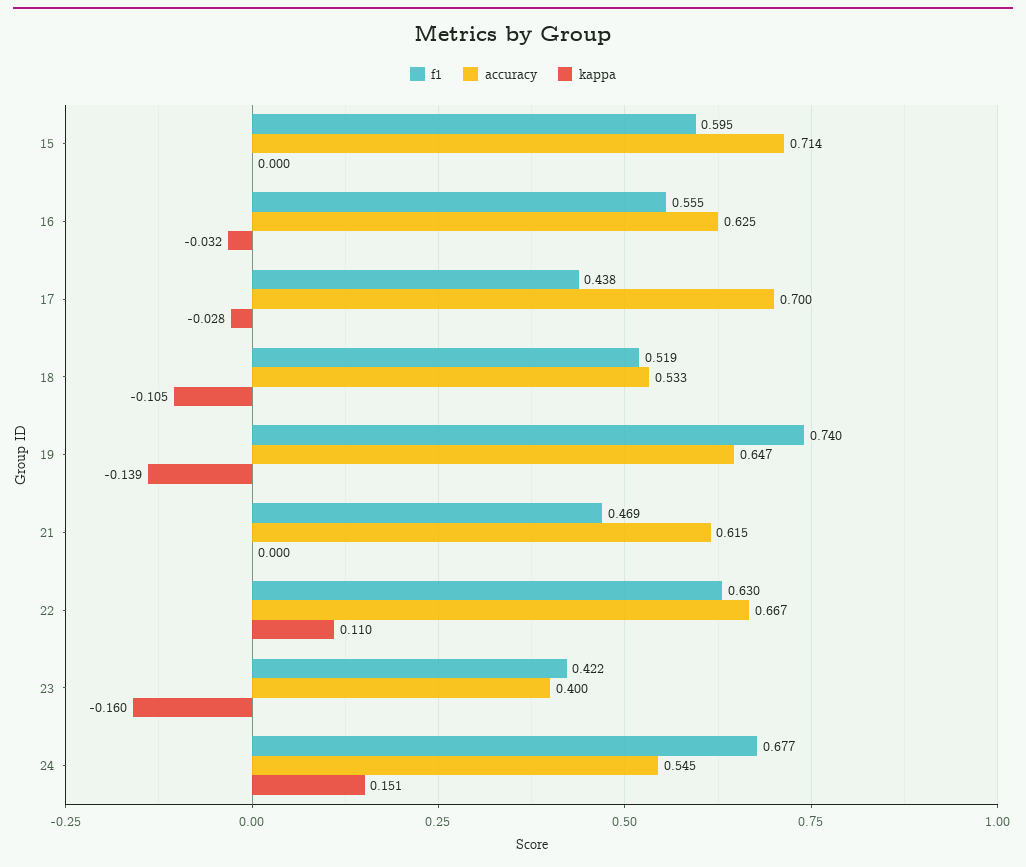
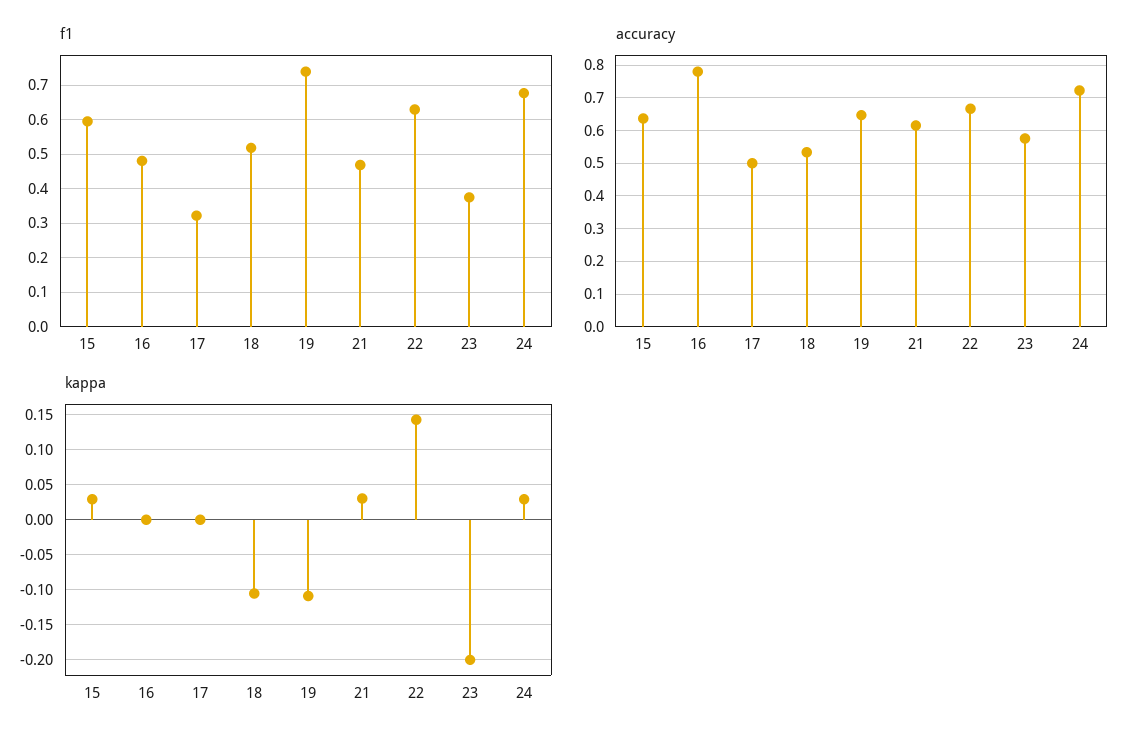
  {
    "f1": {
      "15": 0.595,
-     "16": 0.555,
+     "16": 0.48,
-     "17": 0.438,
+     "17": 0.32,
      "18": 0.519,
      "19": 0.74,
      "21": 0.469,
      "22": 0.63,
-     "23": 0.422,
+     "23": 0.38,
      "24": 0.677
    },
    "accuracy": {
-     "15": 0.714,
+     "15": 0.64,
-     "16": 0.625,
+     "16": 0.78,
-     "17": 0.7,
+     "17": 0.5,
      "18": 0.533,
      "19": 0.647,
      "21": 0.615,
      "22": 0.667,
-     "23": 0.4,
+     "23": 0.58,
-     "24": 0.545
+     "24": 0.72
    },
    "kappa": {
-     "15": 0,
+     "15": 0.03,
-     "16": -0.032,
+     "16": 0,
-     "17": -0.028,
+     "17": 0,
      "18": -0.105,
-     "19": -0.139,
+     "19": -0.11,
-     "21": 0,
+     "21": 0.03,
-     "22": 0.11,
+     "22": 0.14,
-     "23": -0.16,
+     "23": -0.2,
-     "24": 0.151
+     "24": 0.03
    }
  }

